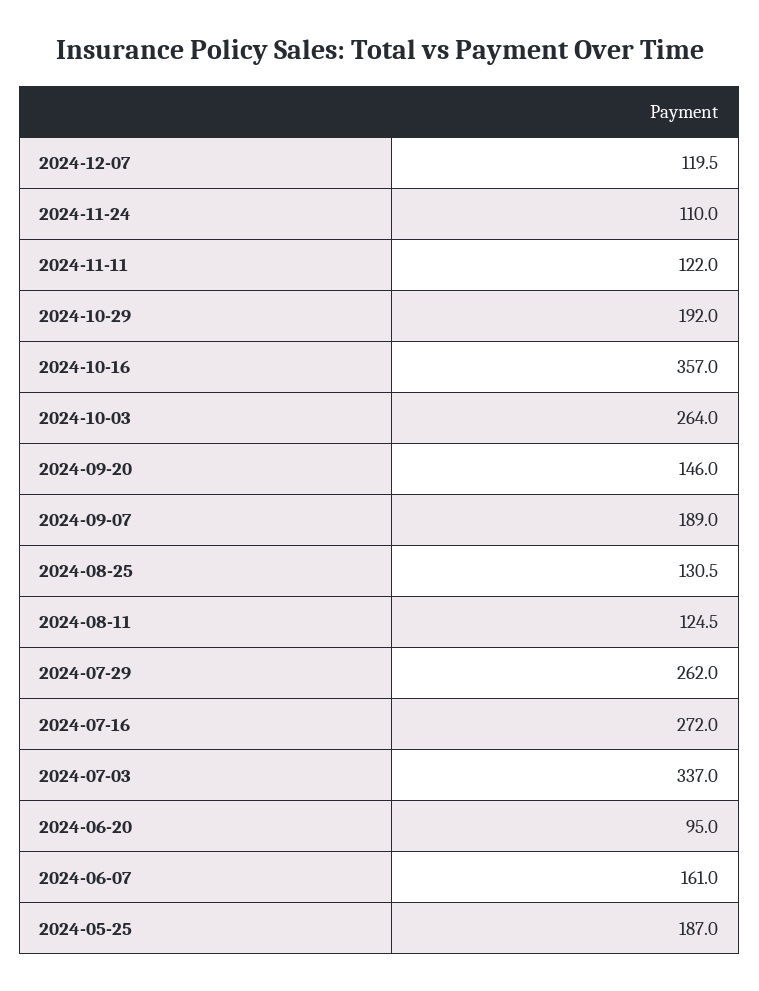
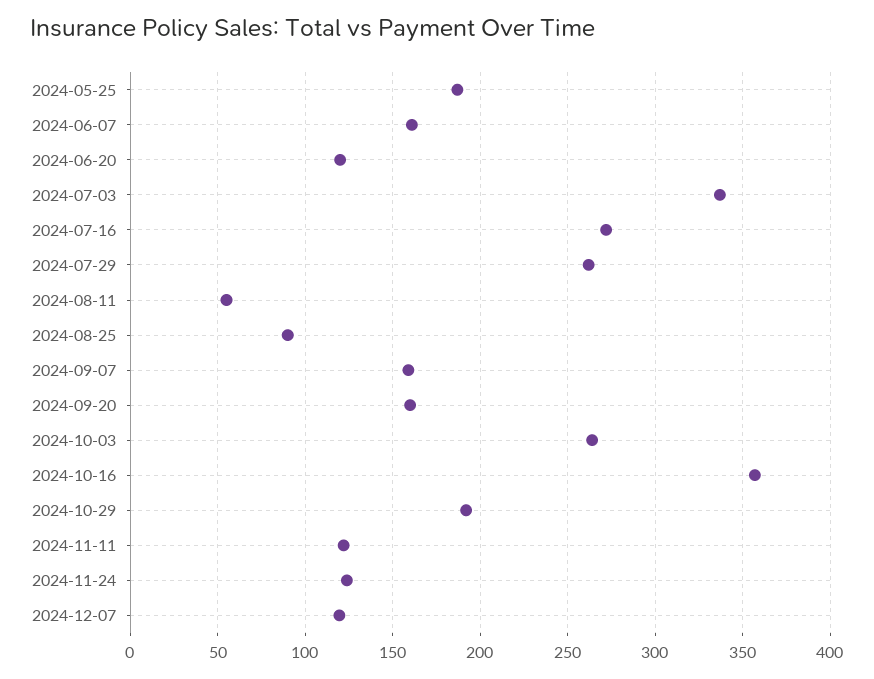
  {
    "2024-12-07": 119.5,
-   "2024-11-24": 110,
+   "2024-11-24": 125,
    "2024-11-11": 122,
    "2024-10-29": 192,
    "2024-10-16": 357,
    "2024-10-03": 264,
-   "2024-09-20": 146,
+   "2024-09-20": 160,
-   "2024-09-07": 189,
+   "2024-09-07": 160,
-   "2024-08-25": 130.5,
+   "2024-08-25": 90,
-   "2024-08-11": 124.5,
+   "2024-08-11": 55,
    "2024-07-29": 262,
    "2024-07-16": 272,
    "2024-07-03": 337,
-   "2024-06-20": 95,
+   "2024-06-20": 120,
    "2024-06-07": 161,
    "2024-05-25": 187
  }

